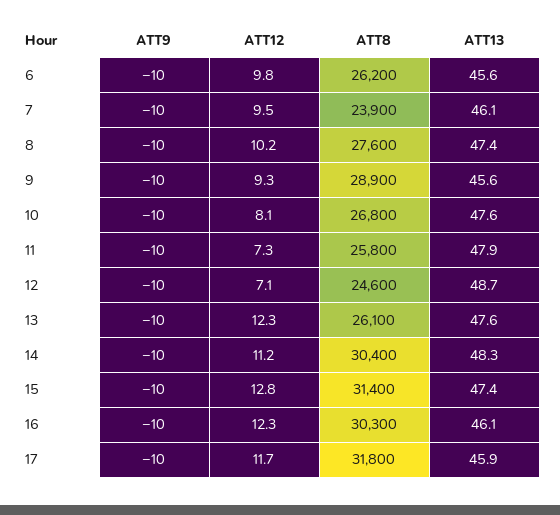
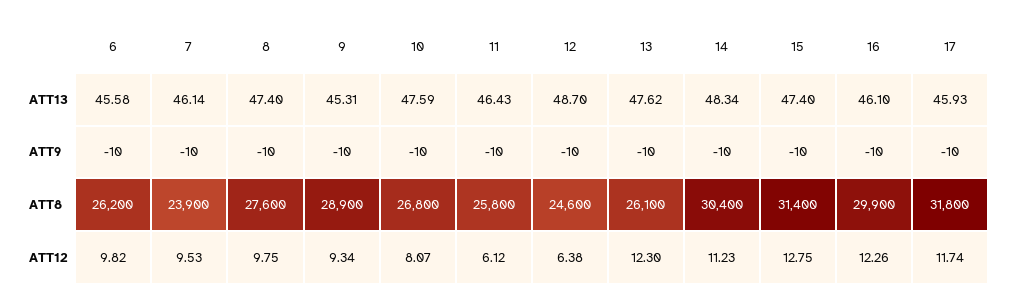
  {
    "ATT9": {
      "6": -10,
      "7": -10,
      "8": -10,
      "9": -10,
      "10": -10,
      "11": -10,
      "12": -10,
      "13": -10,
      "14": -10,
      "15": -10,
      "16": -10,
      "17": -10
    },
    "ATT12": {
      "6": 9.82,
      "7": 9.53,
-     "8": 10.2,
+     "8": 9.75,
      "9": 9.34,
      "10": 8.07,
-     "11": 7.3,
+     "11": 6.12,
-     "12": 7.1,
+     "12": 6.38,
      "13": 12.3,
      "14": 11.23,
      "15": 12.75,
      "16": 12.26,
      "17": 11.74
    },
    "ATT8": {
      "6": 26200,
      "7": 23900,
      "8": 27600,
      "9": 28900,
      "10": 26800,
      "11": 25800,
      "12": 24600,
      "13": 26100,
      "14": 30400,
      "15": 31400,
-     "16": 30300,
+     "16": 29900,
      "17": 31800
    },
    "ATT13": {
      "6": 45.58,
      "7": 46.14,
      "8": 47.4,
-     "9": 45.6,
+     "9": 45.31,
      "10": 47.59,
-     "11": 47.9,
+     "11": 46.43,
      "12": 48.7,
      "13": 47.62,
      "14": 48.34,
      "15": 47.4,
      "16": 46.1,
      "17": 45.93
    }
  }

